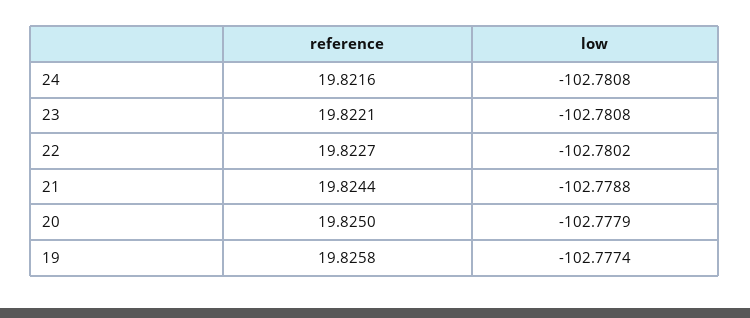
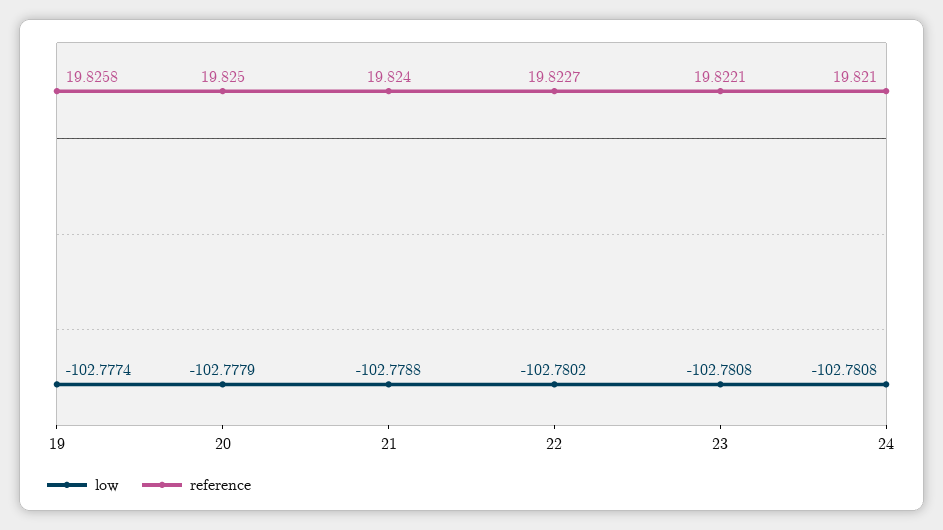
  {
    "reference": {
-     "24": 19.8216,
+     "24": 19.821,
      "23": 19.8221,
      "22": 19.8227,
-     "21": 19.8244,
+     "21": 19.824,
      "20": 19.825,
      "19": 19.8258
    },
    "low": {
      "24": -102.7808,
      "23": -102.7808,
      "22": -102.7802,
      "21": -102.7788,
      "20": -102.7779,
      "19": -102.7774
    }
  }

